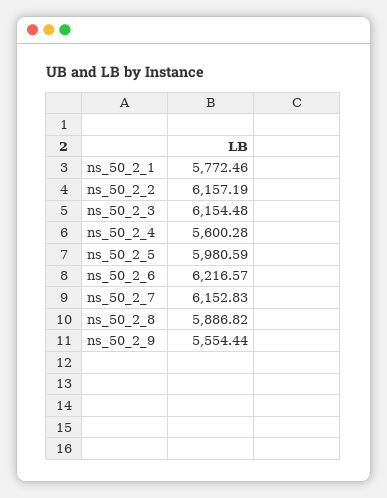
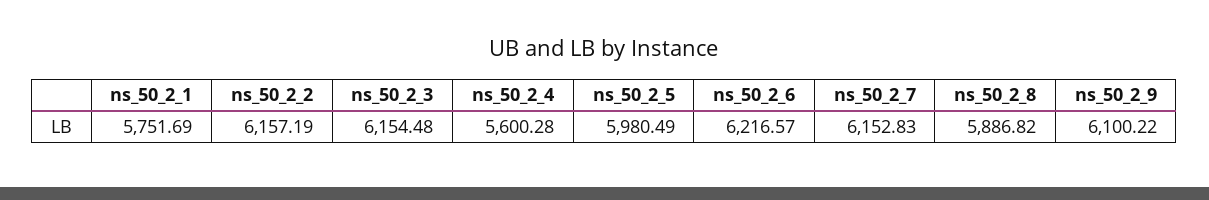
  {
-   "ns_50_2_1": 5772.46,
+   "ns_50_2_1": 5751.69,
    "ns_50_2_2": 6157.19,
    "ns_50_2_3": 6154.48,
    "ns_50_2_4": 5600.28,
-   "ns_50_2_5": 5980.59,
+   "ns_50_2_5": 5980.49,
    "ns_50_2_6": 6216.57,
    "ns_50_2_7": 6152.83,
    "ns_50_2_8": 5886.82,
-   "ns_50_2_9": 5554.44
+   "ns_50_2_9": 6100.22
  }

